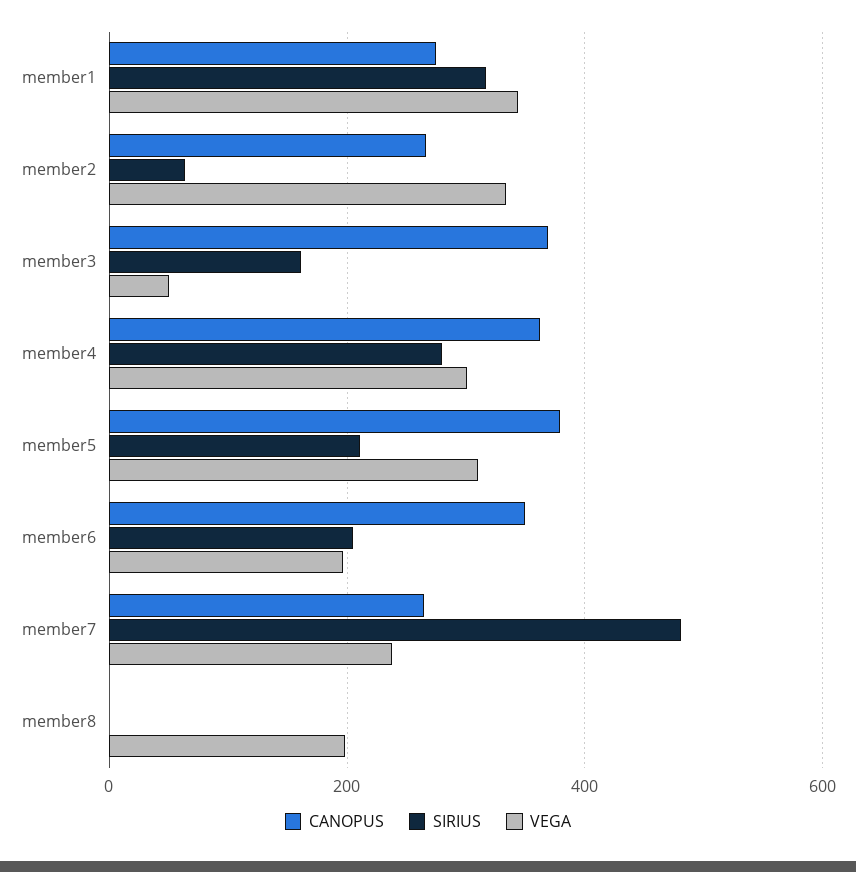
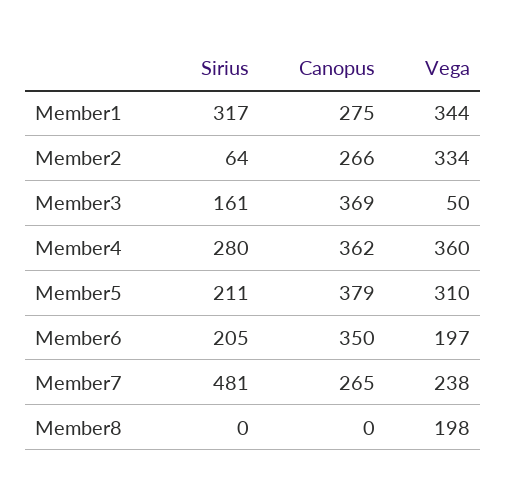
  {
    "CANOPUS": {
      "member1": 275,
      "member2": 266,
      "member3": 369,
      "member4": 362,
      "member5": 379,
      "member6": 350,
      "member7": 265,
      "member8": 0
    },
    "SIRIUS": {
      "member1": 317,
      "member2": 64,
      "member3": 161,
      "member4": 280,
      "member5": 211,
      "member6": 205,
      "member7": 481,
      "member8": 0
    },
    "VEGA": {
      "member1": 344,
      "member2": 334,
      "member3": 50,
-     "member4": 300,
+     "member4": 360,
      "member5": 310,
      "member6": 197,
      "member7": 238,
      "member8": 198
    }
  }

